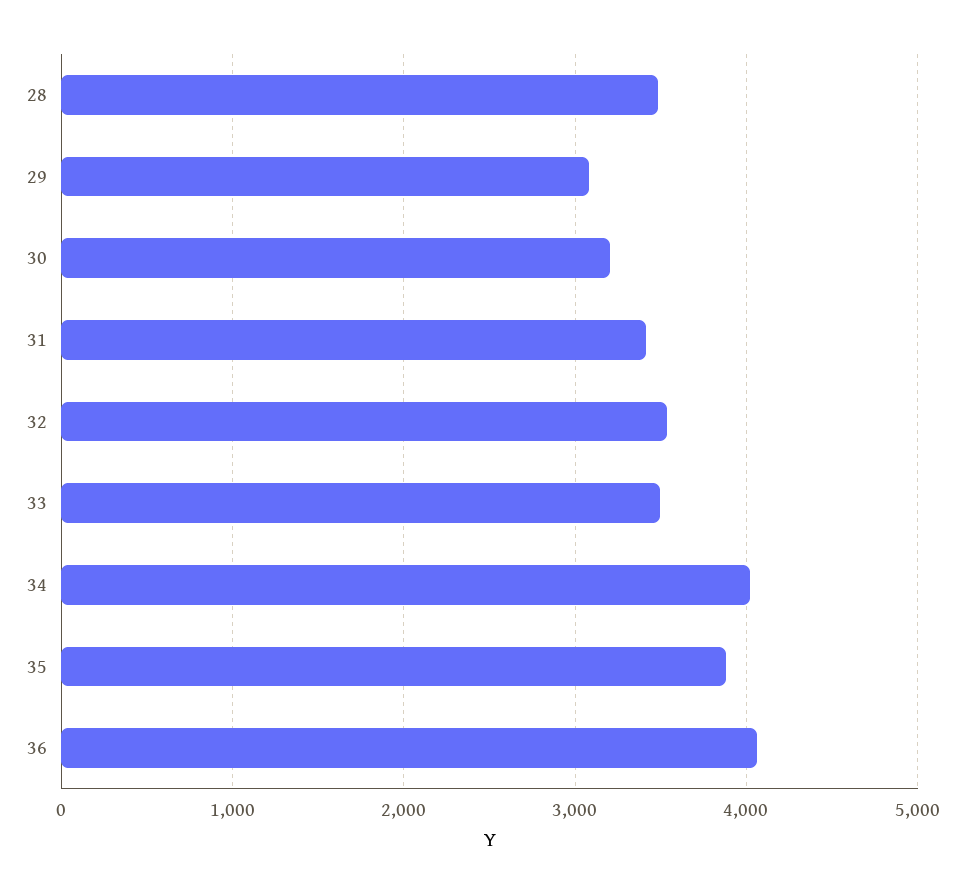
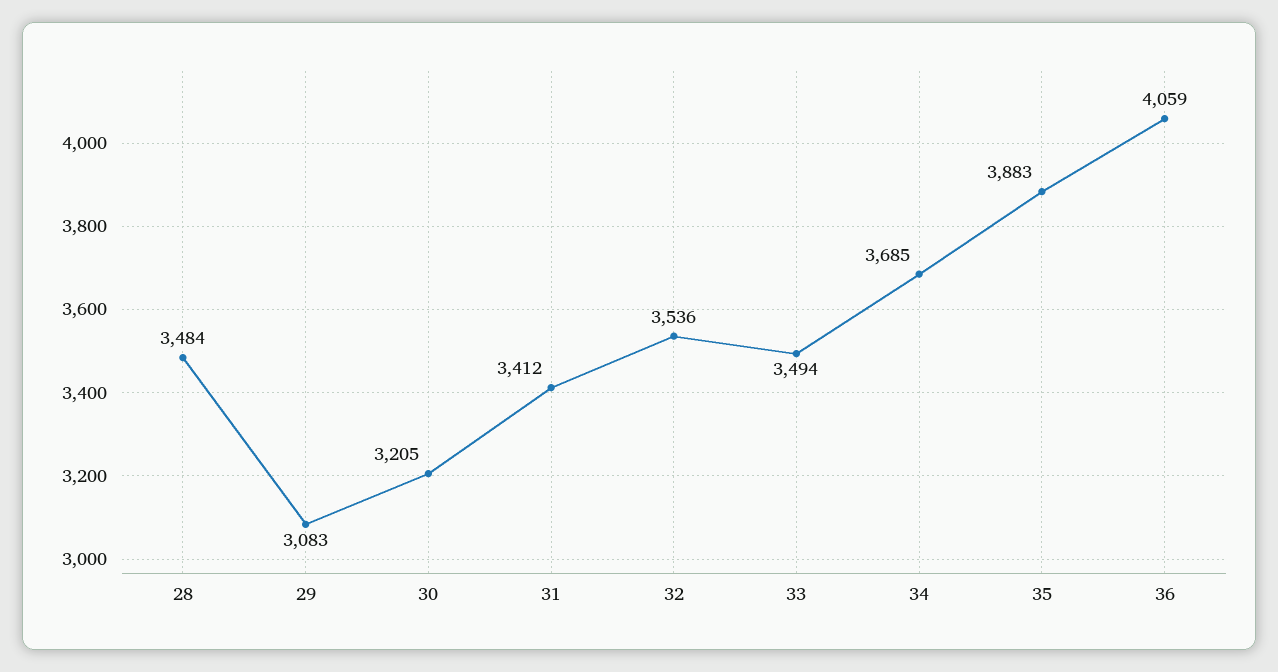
  {
    "28": 3484,
    "29": 3083,
    "30": 3205,
    "31": 3412,
    "32": 3536,
    "33": 3494,
-   "34": 4000,
+   "34": 3685,
    "35": 3883,
    "36": 4059
  }

